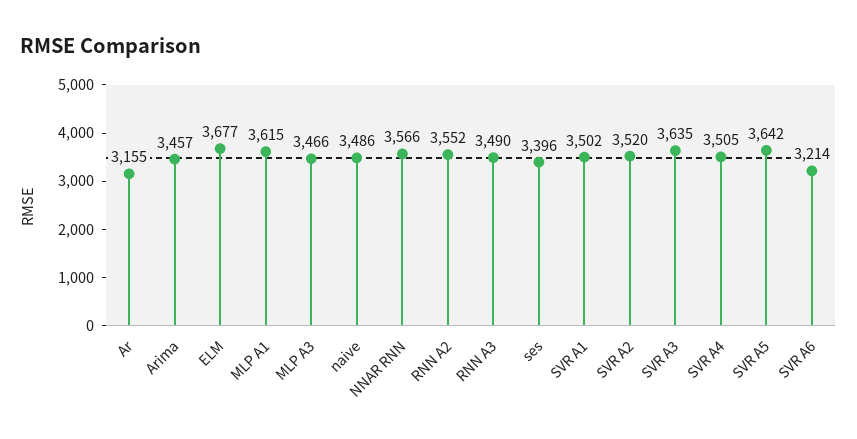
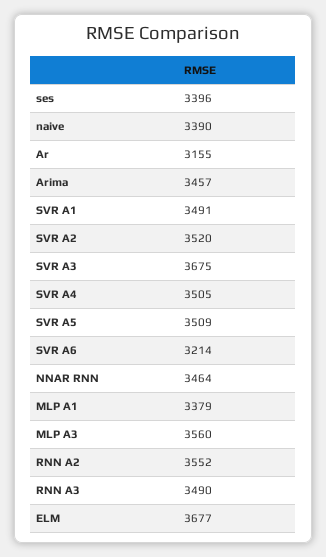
  {
    "Ar": 3155,
    "Arima": 3457,
    "ELM": 3677,
-   "MLP A1": 3615,
+   "MLP A1": 3379,
-   "MLP A3": 3466,
+   "MLP A3": 3560,
-   "naive": 3486,
+   "naive": 3390,
-   "NNAR RNN": 3566,
+   "NNAR RNN": 3464,
    "RNN A2": 3552,
    "RNN A3": 3490,
    "ses": 3396,
-   "SVR A1": 3502,
+   "SVR A1": 3491,
    "SVR A2": 3520,
-   "SVR A3": 3635,
+   "SVR A3": 3675,
    "SVR A4": 3505,
-   "SVR A5": 3642,
+   "SVR A5": 3509,
    "SVR A6": 3214
  }

